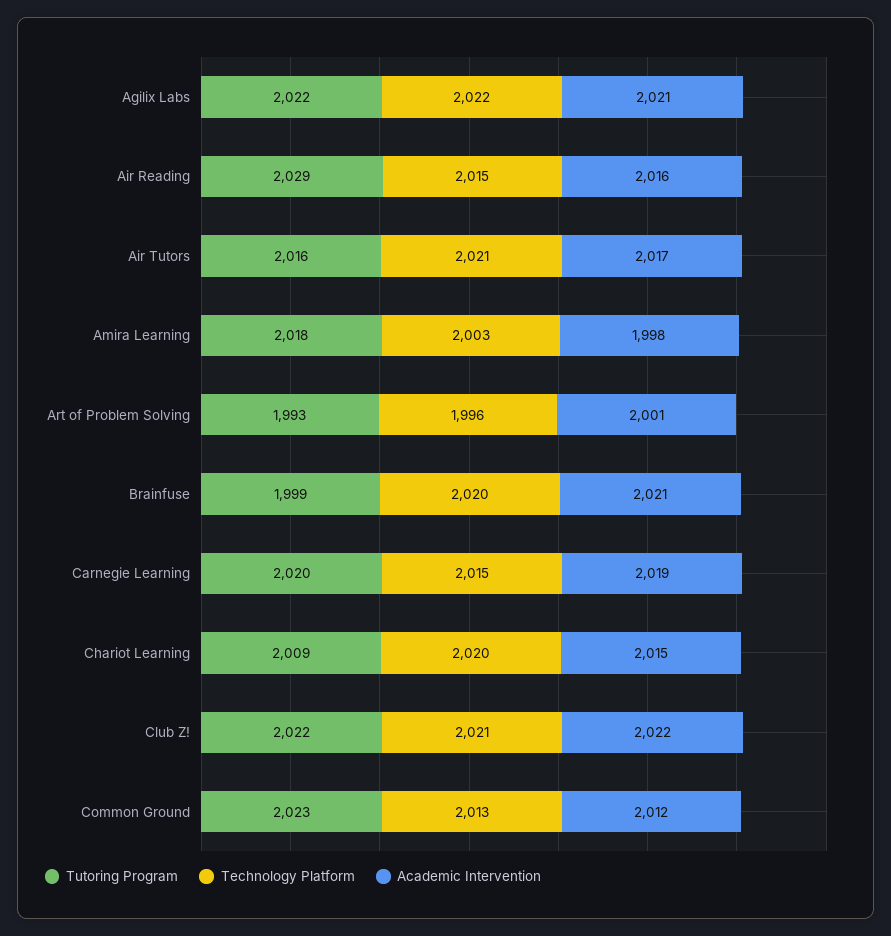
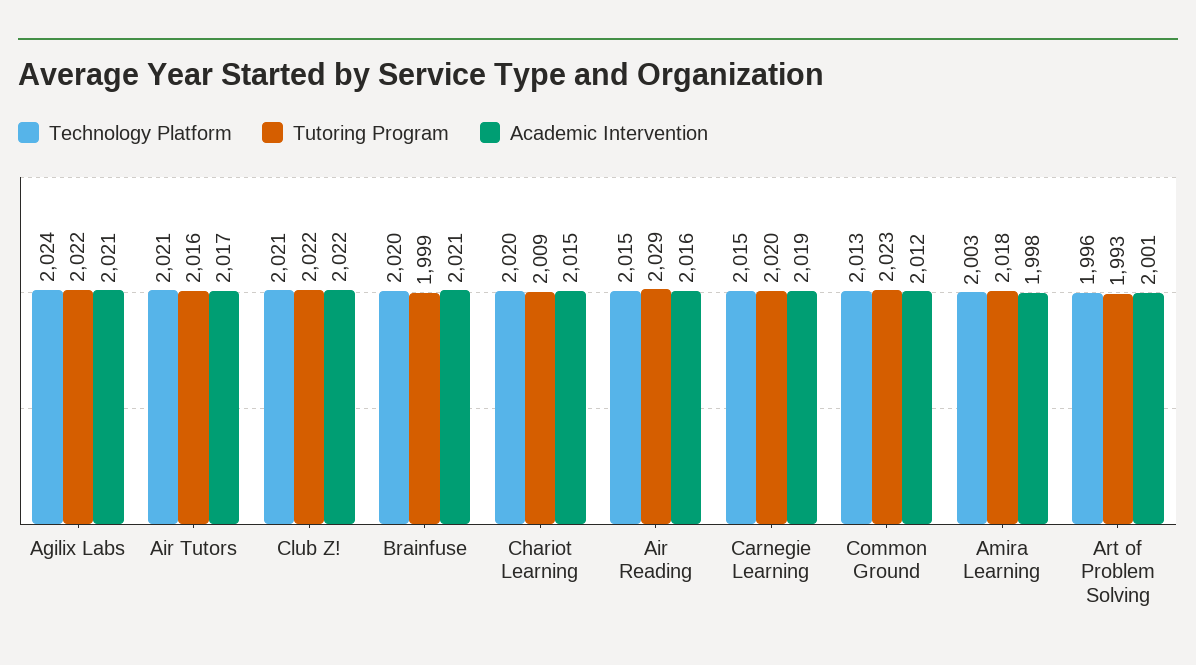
  {
    "Tutoring Program": {
      "Agilix Labs": 2022,
      "Air Reading": 2029,
      "Air Tutors": 2016,
      "Amira Learning": 2018,
      "Art of Problem Solving": 1993,
      "Brainfuse": 1999,
      "Carnegie Learning": 2020,
      "Chariot Learning": 2009,
      "Club Z!": 2022,
      "Common Ground": 2023
    },
    "Technology Platform": {
-     "Agilix Labs": 2022,
+     "Agilix Labs": 2024,
      "Air Reading": 2015,
      "Air Tutors": 2021,
      "Amira Learning": 2003,
      "Art of Problem Solving": 1996,
      "Brainfuse": 2020,
      "Carnegie Learning": 2015,
      "Chariot Learning": 2020,
      "Club Z!": 2021,
      "Common Ground": 2013
    },
    "Academic Intervention": {
      "Agilix Labs": 2021,
      "Air Reading": 2016,
      "Air Tutors": 2017,
      "Amira Learning": 1998,
      "Art of Problem Solving": 2001,
      "Brainfuse": 2021,
      "Carnegie Learning": 2019,
      "Chariot Learning": 2015,
      "Club Z!": 2022,
      "Common Ground": 2012
    }
  }

